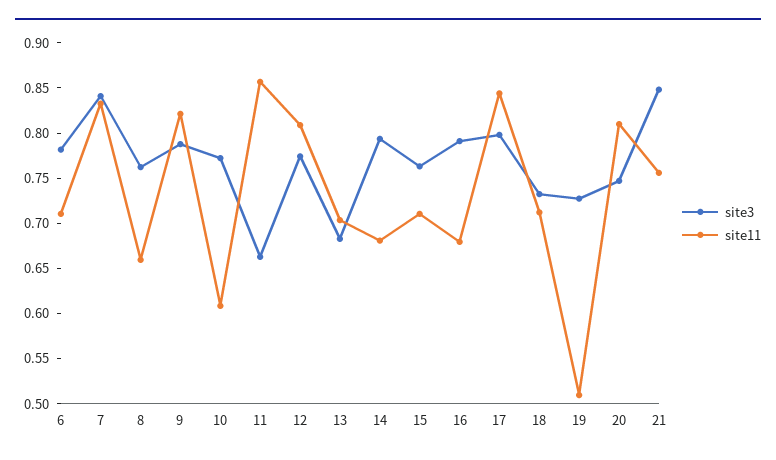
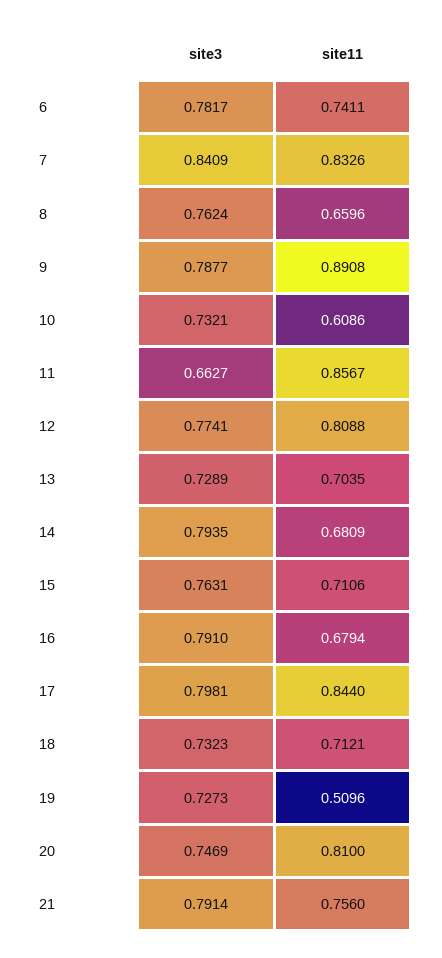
  {
    "site3": {
      "6": 0.7817,
      "7": 0.8409,
      "8": 0.7624,
      "9": 0.7877,
-     "10": 0.77,
+     "10": 0.7321,
      "11": 0.6627,
      "12": 0.7741,
-     "13": 0.68,
+     "13": 0.7289,
      "14": 0.7935,
      "15": 0.7631,
      "16": 0.791,
      "17": 0.7981,
      "18": 0.7323,
      "19": 0.7273,
      "20": 0.7469,
-     "21": 0.85
+     "21": 0.7914
    },
    "site11": {
-     "6": 0.71,
+     "6": 0.7411,
      "7": 0.8326,
      "8": 0.6596,
-     "9": 0.82,
+     "9": 0.8908,
      "10": 0.6086,
      "11": 0.8567,
      "12": 0.8088,
      "13": 0.7035,
      "14": 0.6809,
      "15": 0.7106,
      "16": 0.6794,
      "17": 0.844,
      "18": 0.7121,
      "19": 0.5096,
      "20": 0.81,
      "21": 0.756
    }
  }

